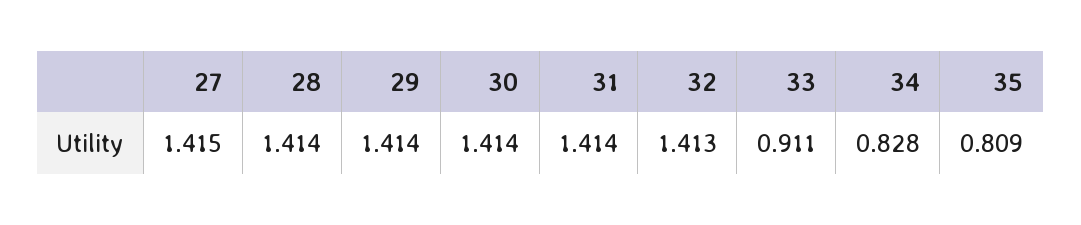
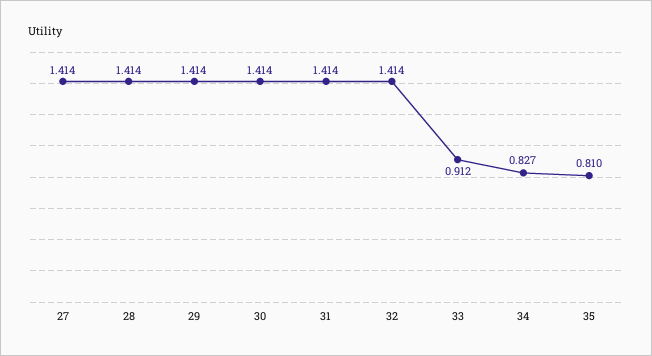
  {
-   "27": 1.415,
+   "27": 1.414,
    "28": 1.414,
    "29": 1.414,
    "30": 1.414,
    "31": 1.414,
-   "32": 1.413,
+   "32": 1.414,
-   "33": 0.911,
+   "33": 0.912,
-   "34": 0.828,
+   "34": 0.827,
-   "35": 0.809
+   "35": 0.81
  }

